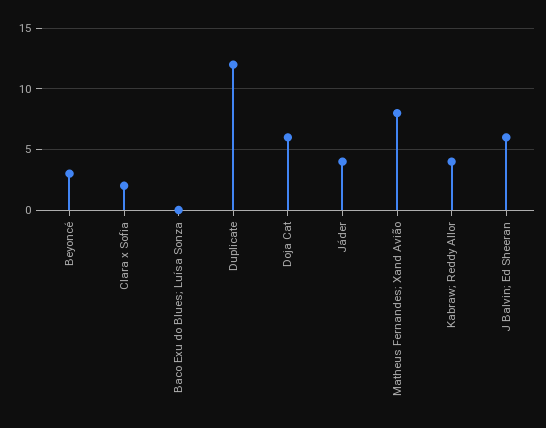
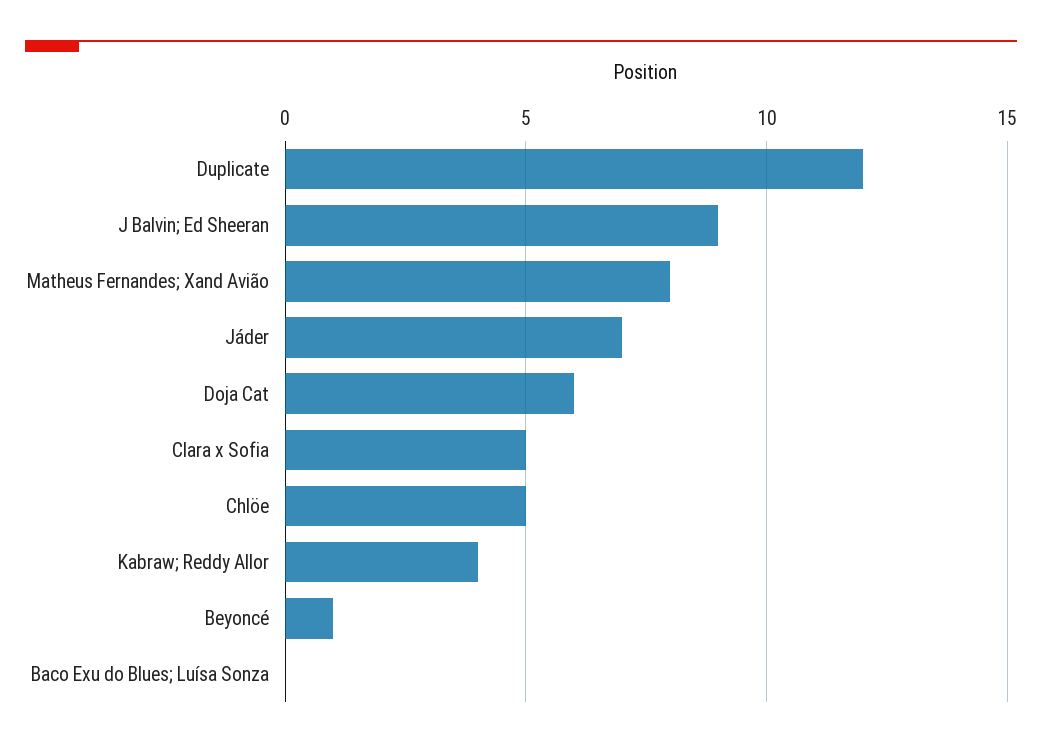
  {
-   "Beyoncé": 3,
+   "Beyoncé": 1,
-   "Clara x Sofia": 2,
+   "Clara x Sofia": 5,
    "Baco Exu do Blues; Luísa Sonza": 0,
    "Duplicate": 12,
    "Doja Cat": 6,
-   "Jáder": 4,
+   "Jáder": 7,
    "Matheus Fernandes; Xand Avião": 8,
    "Kabraw; Reddy Allor": 4,
-   "J Balvin; Ed Sheeran": 6
+   "J Balvin; Ed Sheeran": 9,
+   "Chlöe": 5
  }

